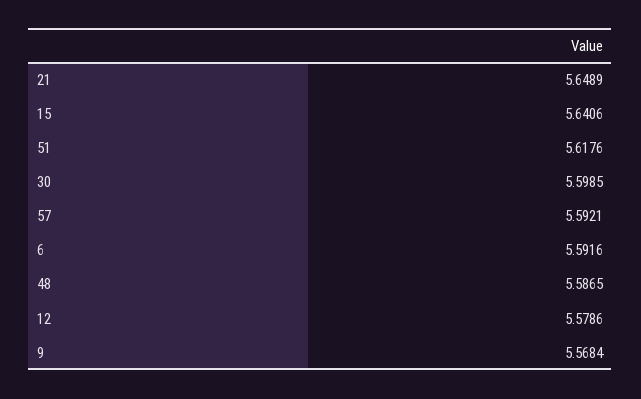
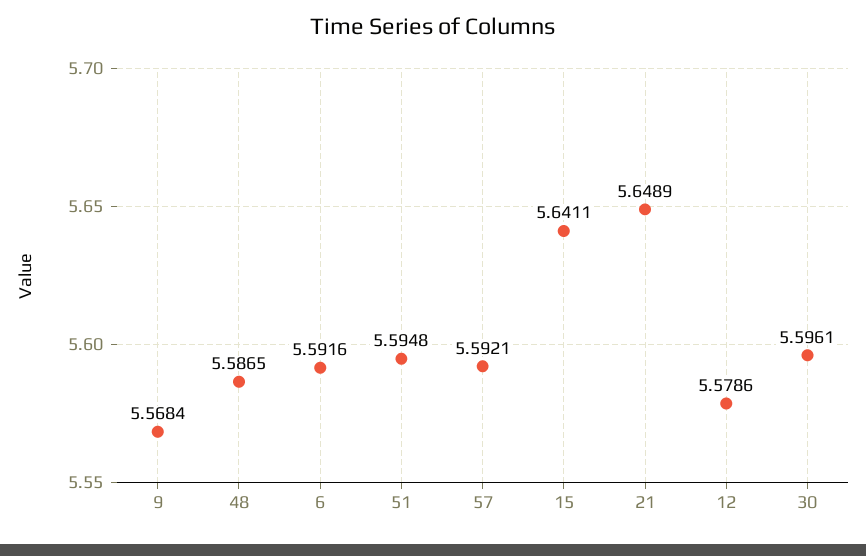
  {
    "21": 5.6489,
-   "15": 5.6406,
+   "15": 5.6411,
-   "51": 5.6176,
+   "51": 5.5948,
-   "30": 5.5985,
+   "30": 5.5961,
    "57": 5.5921,
    "6": 5.5916,
    "48": 5.5865,
    "12": 5.5786,
    "9": 5.5684
  }

